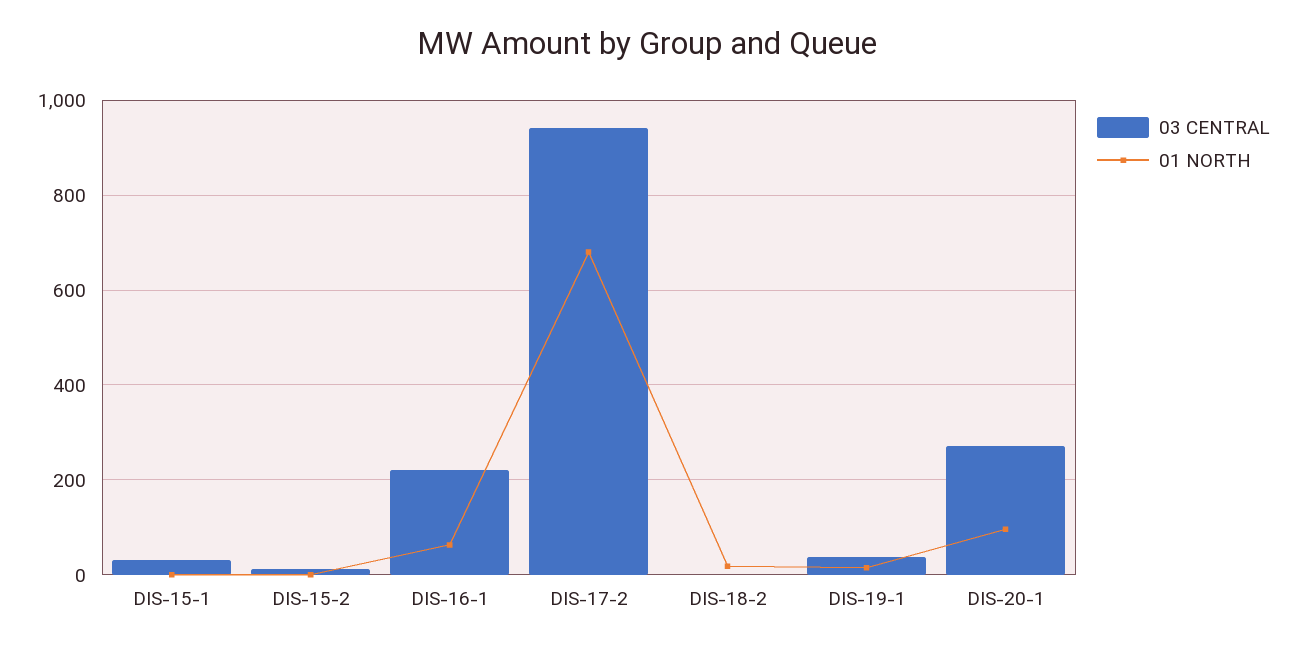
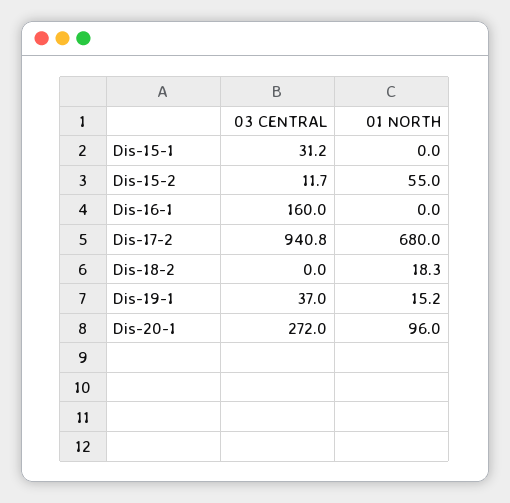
  {
    "03 CENTRAL": {
      "DIS-15-1": 31.2,
      "DIS-15-2": 11.7,
-     "DIS-16-1": 220,
+     "DIS-16-1": 160,
      "DIS-17-2": 940.8,
      "DIS-18-2": 0,
      "DIS-19-1": 37,
      "DIS-20-1": 272
    },
    "01 NORTH": {
      "DIS-15-1": 0,
-     "DIS-15-2": 0,
+     "DIS-15-2": 55,
-     "DIS-16-1": 60,
+     "DIS-16-1": 0,
      "DIS-17-2": 680,
      "DIS-18-2": 18.3,
      "DIS-19-1": 15.2,
      "DIS-20-1": 96
    }
  }

